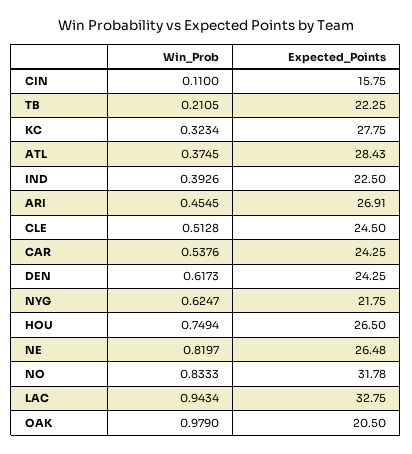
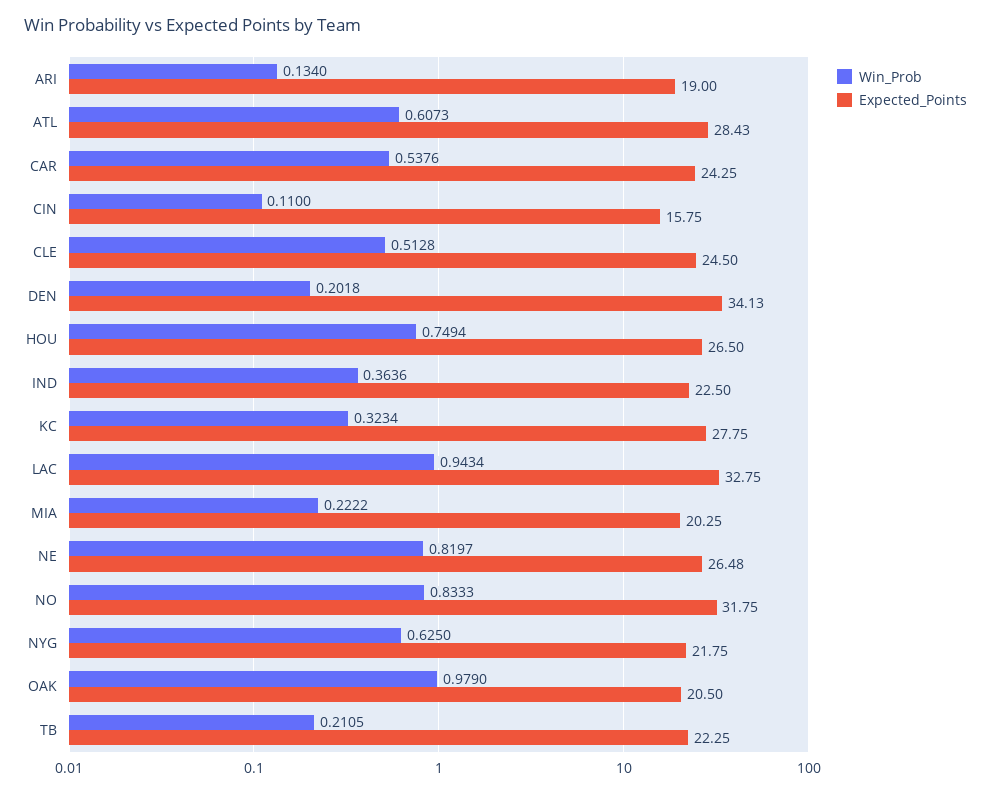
  {
    "Win_Prob": {
      "CIN": 0.11,
      "TB": 0.2105,
      "KC": 0.3234,
-     "ATL": 0.3745,
+     "ATL": 0.6073,
-     "IND": 0.3926,
+     "IND": 0.3636,
-     "ARI": 0.4545,
+     "ARI": 0.134,
      "CLE": 0.5128,
      "CAR": 0.5376,
-     "DEN": 0.6173,
+     "DEN": 0.2018,
-     "NYG": 0.6247,
+     "NYG": 0.625,
      "HOU": 0.7494,
      "NE": 0.8197,
      "NO": 0.8333,
      "LAC": 0.9434,
-     "OAK": 0.979
+     "OAK": 0.979,
+     "MIA": 0.2222
    },
    "Expected_Points": {
      "CIN": 15.75,
      "TB": 22.25,
      "KC": 27.75,
      "ATL": 28.43,
      "IND": 22.5,
-     "ARI": 26.91,
+     "ARI": 19,
      "CLE": 24.5,
      "CAR": 24.25,
-     "DEN": 24.25,
+     "DEN": 34.13,
      "NYG": 21.75,
      "HOU": 26.5,
      "NE": 26.48,
-     "NO": 31.78,
+     "NO": 31.75,
      "LAC": 32.75,
-     "OAK": 20.5
+     "OAK": 20.5,
+     "MIA": 20.25
    }
  }

